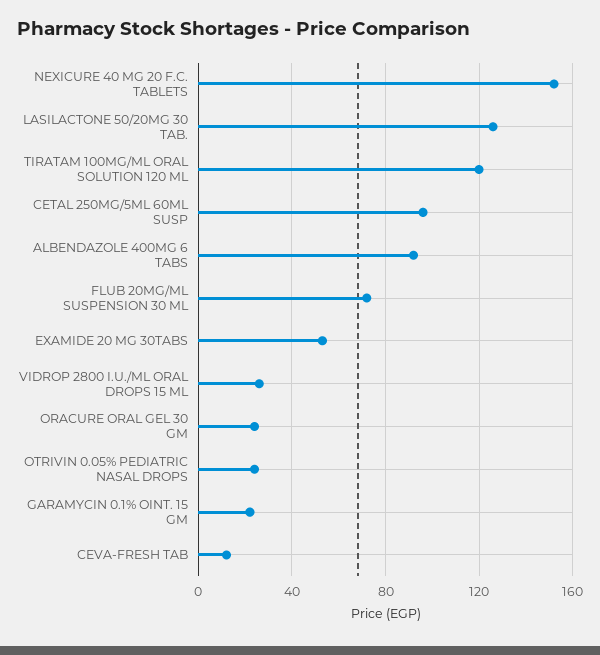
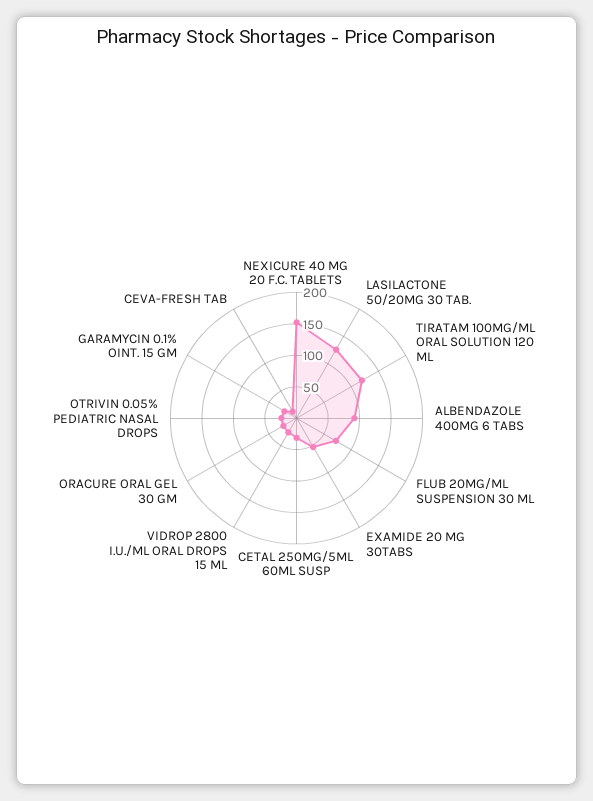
  {
    "NEXICURE 40 MG 20 F.C. TABLETS": 150,
    "LASILACTONE 50/20MG 30 TAB.": 125,
    "TIRATAM 100MG/ML ORAL SOLUTION 120 ML": 120,
-   "CETAL 250MG/5ML 60ML SUSP": 95,
+   "CETAL 250MG/5ML 60ML SUSP": 25,
    "ALBENDAZOLE 400MG 6 TABS": 90,
    "FLUB 20MG/ML SUSPENSION 30 ML": 70,
    "EXAMIDE 20 MG 30TABS": 55,
    "VIDROP 2800 I.U./ML ORAL DROPS 15 ML": 25,
    "ORACURE ORAL GEL 30 GM": 25,
    "OTRIVIN 0.05% PEDIATRIC NASAL DROPS": 25,
    "GARAMYCIN 0.1% OINT. 15 GM": 20,
    "CEVA-FRESH TAB": 10
  }

